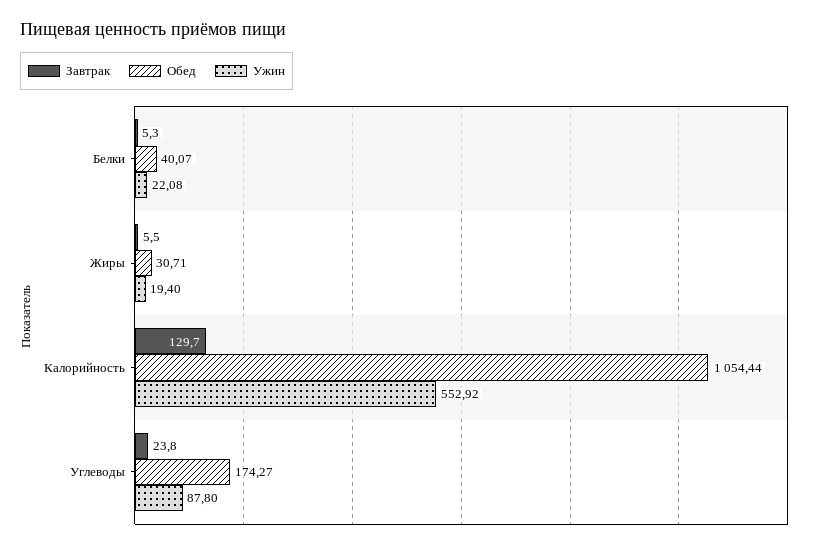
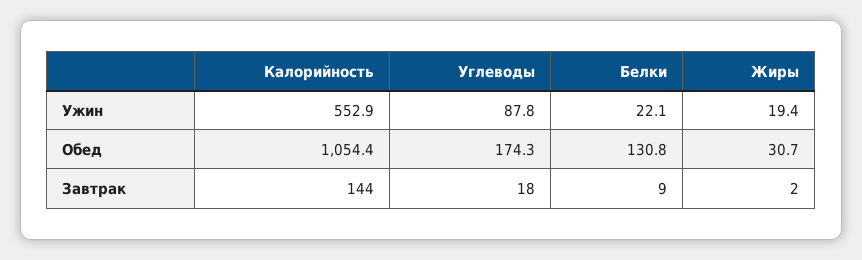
  {
    "Завтрак": {
-     "Белки": 5.3,
+     "Белки": 9,
-     "Жиры": 5.5,
+     "Жиры": 2,
-     "Калорийность": 129.7,
+     "Калорийность": 144,
-     "Углеводы": 23.8
+     "Углеводы": 18
    },
    "Обед": {
-     "Белки": 40.07,
+     "Белки": 130.8,
      "Жиры": 30.71,
      "Калорийность": 1054.44,
      "Углеводы": 174.27
    },
    "Ужин": {
      "Белки": 22.08,
      "Жиры": 19.4,
      "Калорийность": 552.92,
      "Углеводы": 87.8
    }
  }

